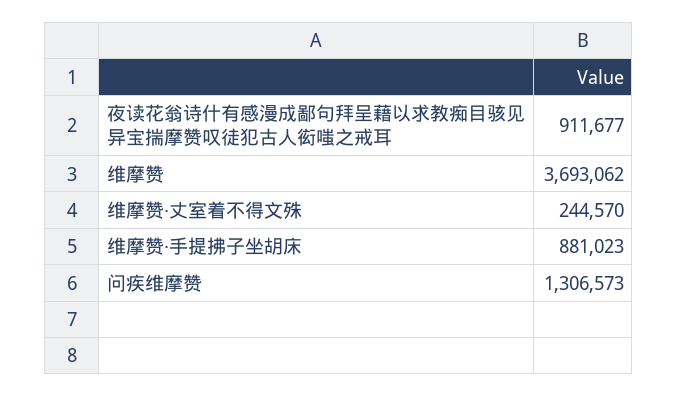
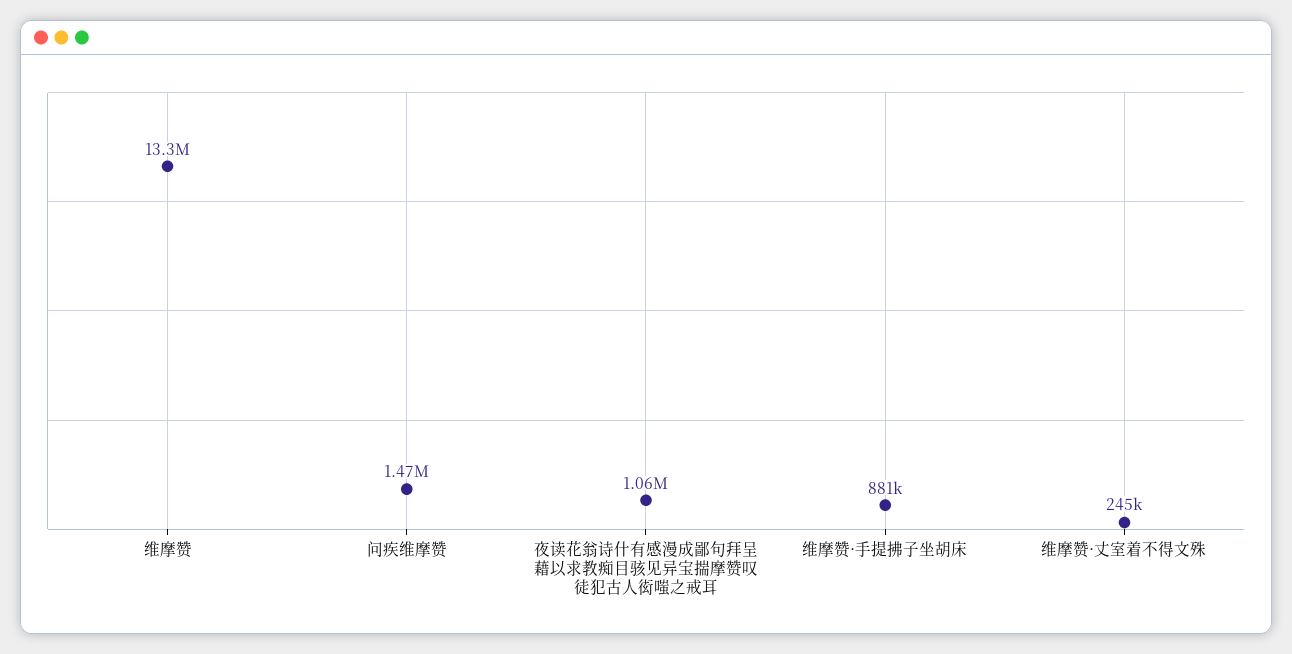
  {
-   "夜读花翁诗什有感漫成鄙句拜呈藉以求教痴目骇见异宝揣摩赞叹徒犯古人衒嗤之戒耳": 911677,
+   "夜读花翁诗什有感漫成鄙句拜呈藉以求教痴目骇见异宝揣摩赞叹徒犯古人衒嗤之戒耳": 1060000,
-   "维摩赞": 3693062,
+   "维摩赞": 13300000,
    "维摩赞·丈室着不得文殊": 244570,
    "维摩赞·手提拂子坐胡床": 881023,
-   "问疾维摩赞": 1306573
+   "问疾维摩赞": 1470000
  }

